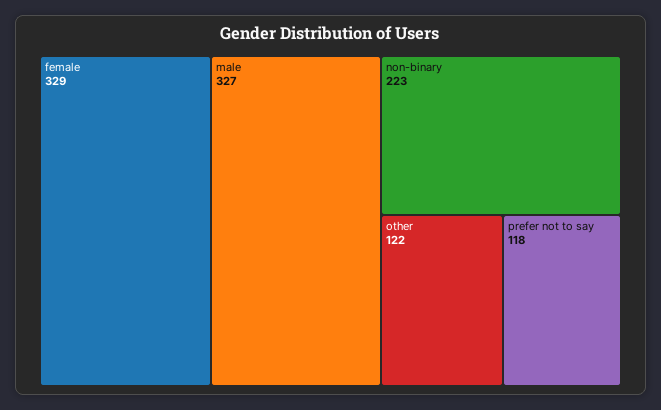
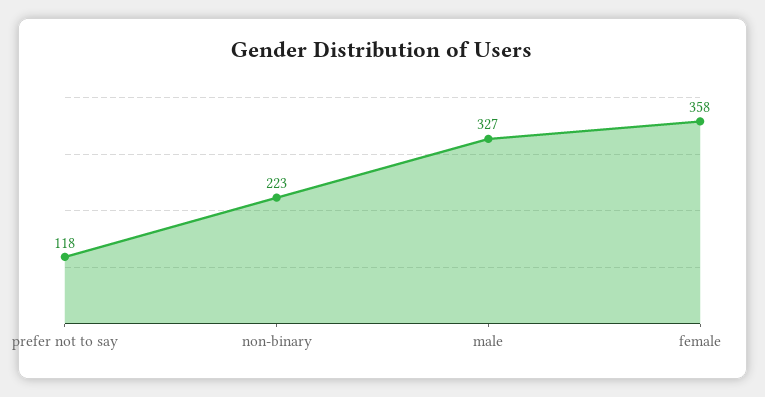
  {
-   "female": 329,
+   "female": 358,
    "male": 327,
    "non-binary": 223,
-   "other": 122,
    "prefer not to say": 118
  }

